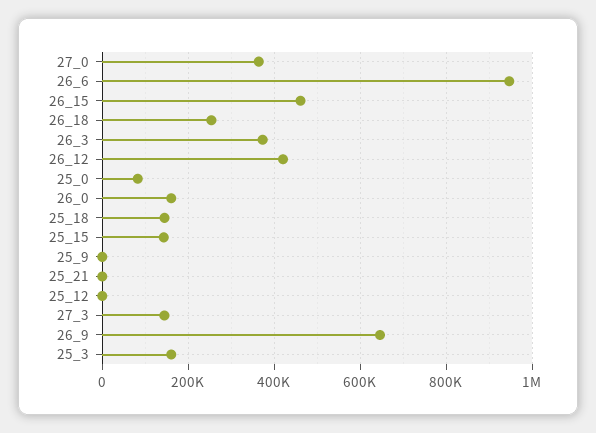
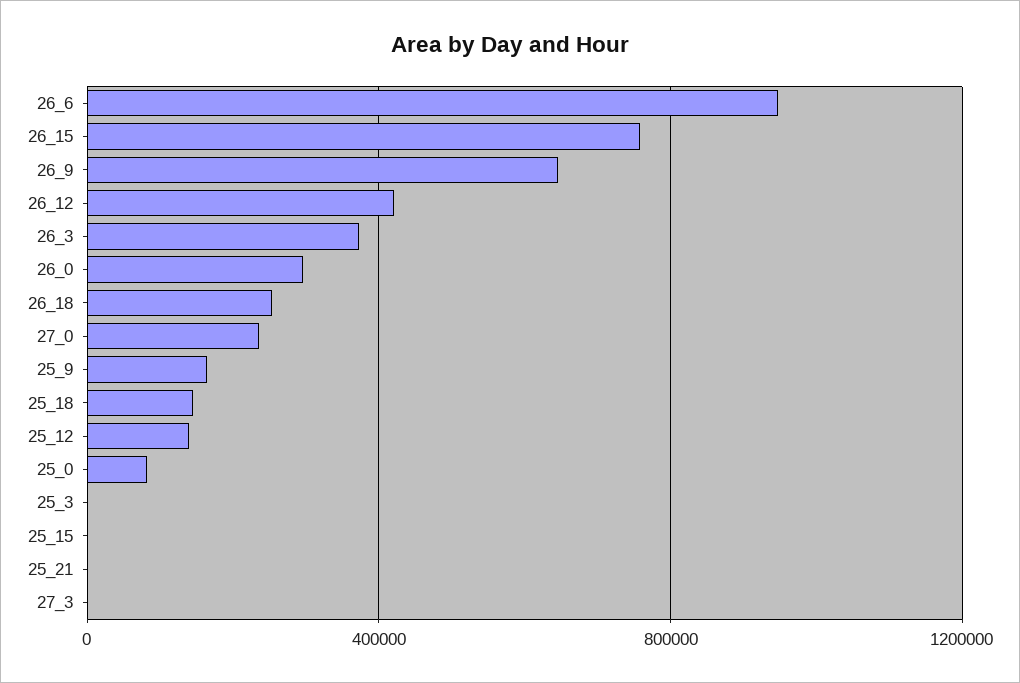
  {
-   "27_0": 360000,
+   "27_0": 250000,
    "26_6": 940000,
-   "26_15": 460000,
+   "26_15": 750000,
    "26_18": 260000,
    "26_3": 380000,
    "26_12": 420000,
    "25_0": 80000,
-   "26_0": 160000,
+   "26_0": 300000,
    "25_18": 140000,
-   "25_15": 140000,
+   "25_15": 0,
-   "25_9": 0,
+   "25_9": 150000,
    "25_21": 0,
-   "25_12": 0,
+   "25_12": 150000,
-   "27_3": 140000,
+   "27_3": 0,
    "26_9": 640000,
-   "25_3": 160000
+   "25_3": 0
  }

